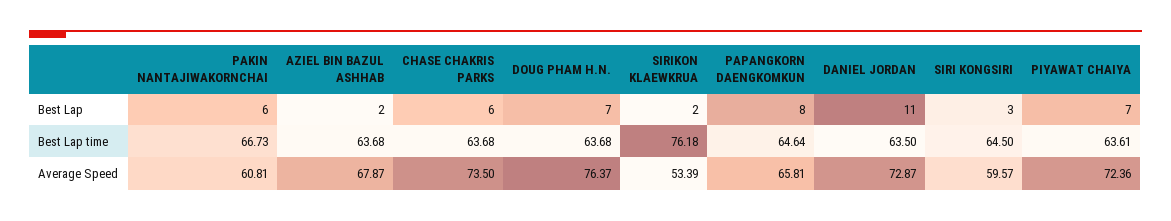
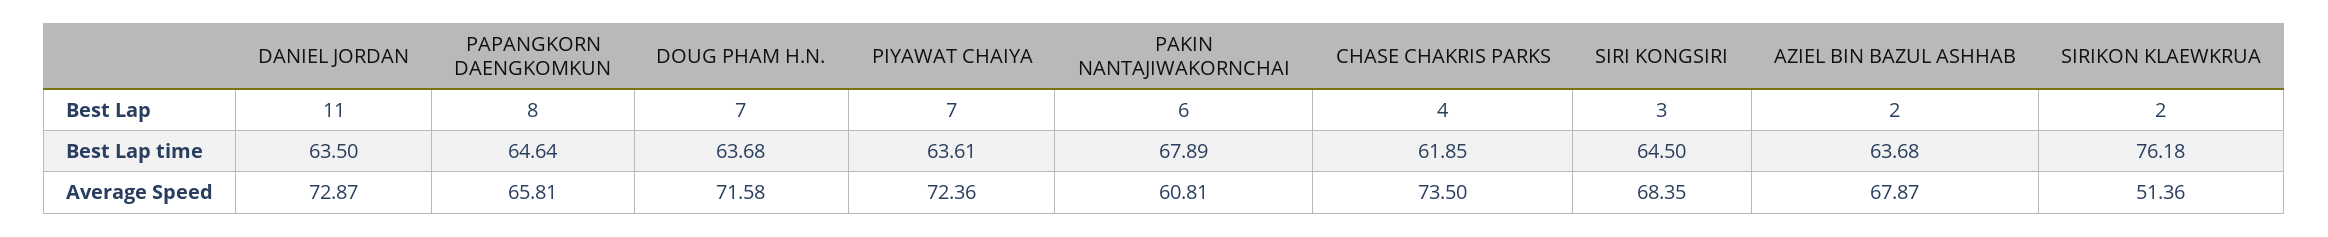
  {
    "PAKIN NANTAJIWAKORNCHAI": {
      "Best Lap": 6,
-     "Best Lap time": 66.73,
+     "Best Lap time": 67.89,
      "Average Speed": 60.81
    },
    "AZIEL BIN BAZUL ASHHAB": {
      "Best Lap": 2,
      "Best Lap time": 63.68,
      "Average Speed": 67.87
    },
    "CHASE CHAKRIS PARKS": {
-     "Best Lap": 6,
+     "Best Lap": 4,
-     "Best Lap time": 63.68,
+     "Best Lap time": 61.85,
      "Average Speed": 73.5
    },
    "DOUG PHAM H.N.": {
      "Best Lap": 7,
      "Best Lap time": 63.68,
-     "Average Speed": 76.37
+     "Average Speed": 71.58
    },
    "SIRIKON KLAEWKRUA": {
      "Best Lap": 2,
      "Best Lap time": 76.18,
-     "Average Speed": 53.39
+     "Average Speed": 51.36
    },
    "PAPANGKORN DAENGKOMKUN": {
      "Best Lap": 8,
      "Best Lap time": 64.64,
      "Average Speed": 65.81
    },
    "DANIEL JORDAN": {
      "Best Lap": 11,
      "Best Lap time": 63.5,
      "Average Speed": 72.87
    },
    "SIRI KONGSIRI": {
      "Best Lap": 3,
      "Best Lap time": 64.5,
-     "Average Speed": 59.57
+     "Average Speed": 68.35
    },
    "PIYAWAT CHAIYA": {
      "Best Lap": 7,
      "Best Lap time": 63.61,
      "Average Speed": 72.36
    }
  }

